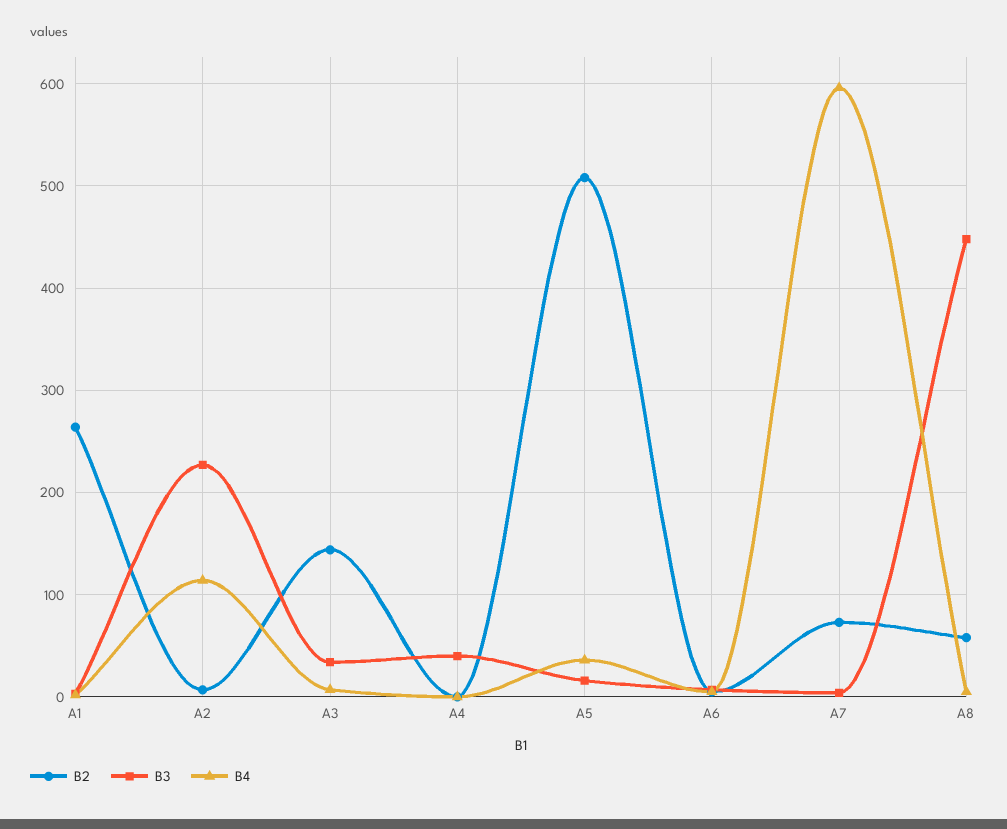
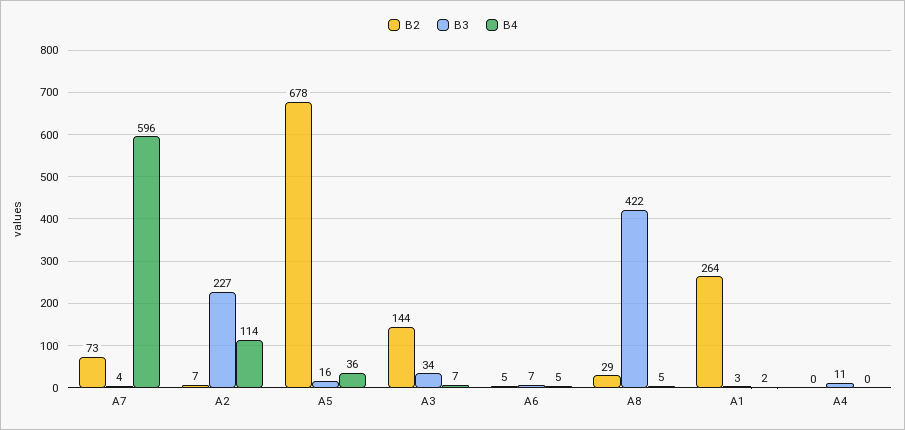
  {
    "B2": {
      "A1": 264,
      "A2": 7,
      "A3": 144,
      "A4": 0,
-     "A5": 510,
+     "A5": 678,
      "A6": 5,
      "A7": 73,
-     "A8": 60
+     "A8": 29
    },
    "B3": {
      "A1": 3,
      "A2": 227,
      "A3": 34,
-     "A4": 40,
+     "A4": 11,
      "A5": 16,
      "A6": 7,
      "A7": 4,
-     "A8": 450
+     "A8": 422
    },
    "B4": {
      "A1": 2,
      "A2": 114,
      "A3": 7,
      "A4": 0,
      "A5": 36,
      "A6": 5,
      "A7": 596,
      "A8": 5
    }
  }

